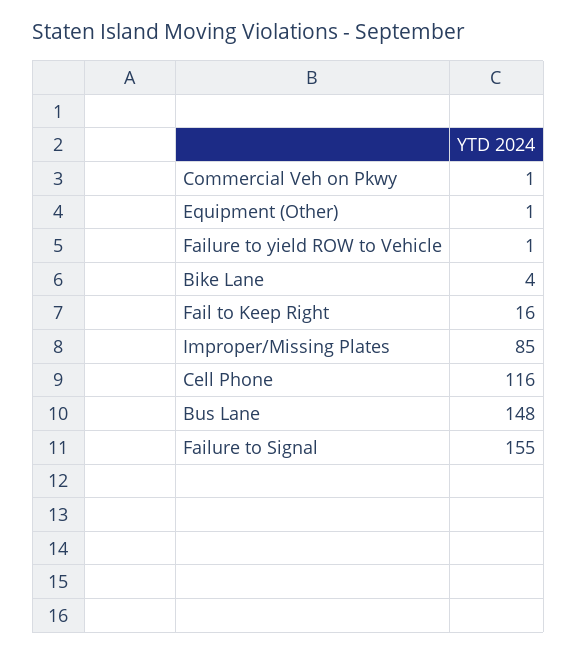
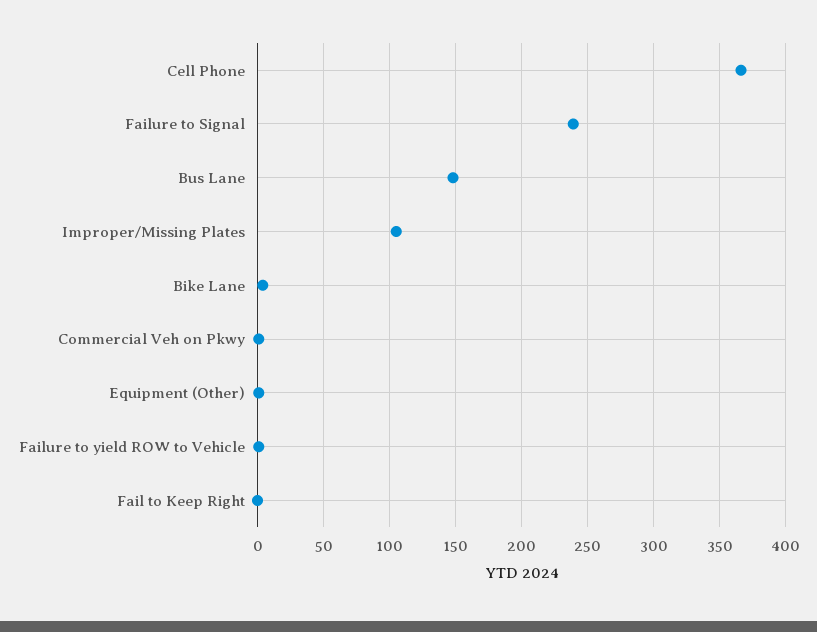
  {
    "Commercial Veh on Pkwy": 1,
    "Equipment (Other)": 1,
    "Failure to yield ROW to Vehicle": 1,
    "Bike Lane": 4,
-   "Fail to Keep Right": 16,
+   "Fail to Keep Right": 0,
-   "Improper/Missing Plates": 85,
+   "Improper/Missing Plates": 105,
-   "Cell Phone": 116,
+   "Cell Phone": 365,
    "Bus Lane": 148,
-   "Failure to Signal": 155
+   "Failure to Signal": 240
  }

